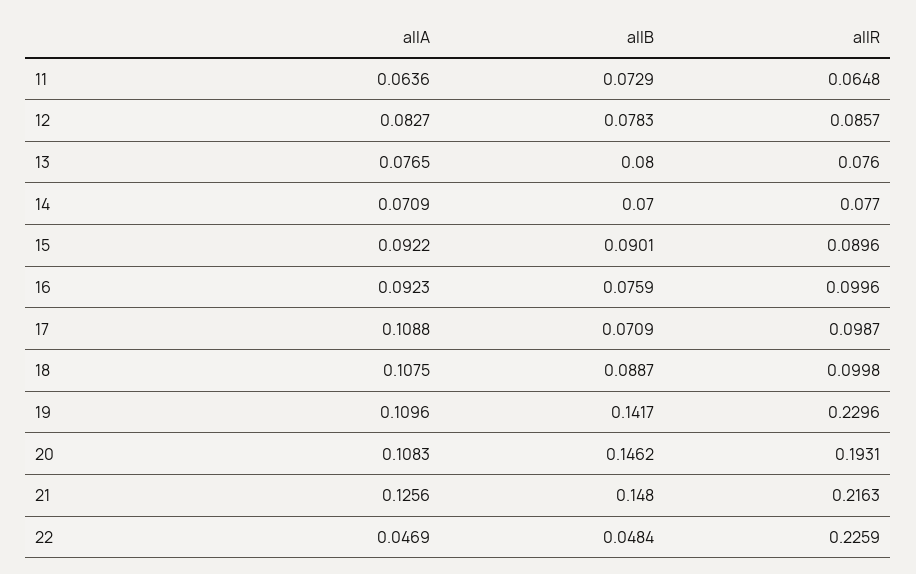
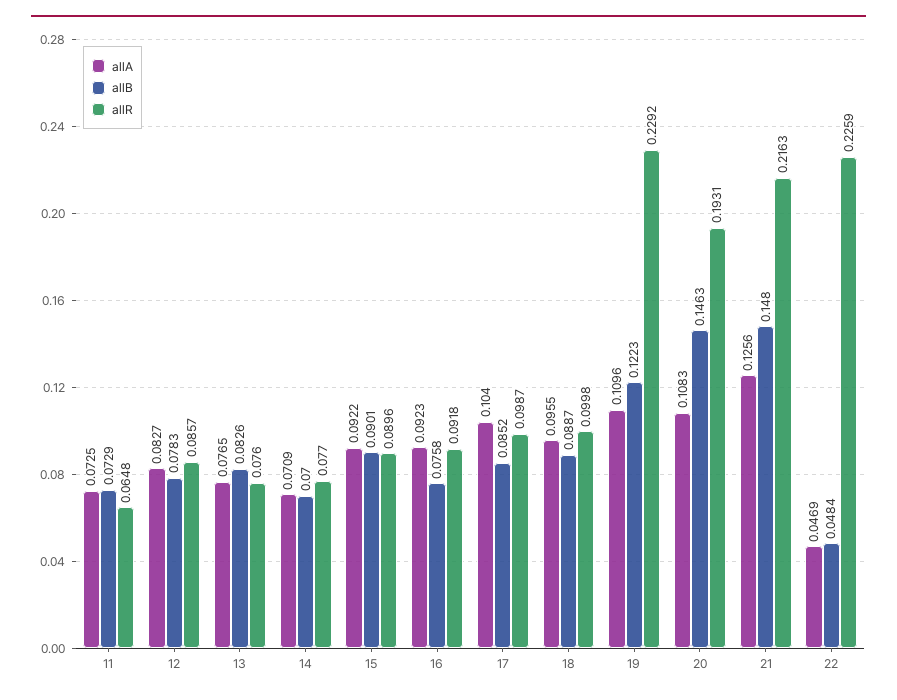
  {
    "allA": {
-     "11": 0.0636,
+     "11": 0.0725,
      "12": 0.0827,
      "13": 0.0765,
      "14": 0.0709,
      "15": 0.0922,
      "16": 0.0923,
-     "17": 0.1088,
+     "17": 0.104,
-     "18": 0.1075,
+     "18": 0.0955,
      "19": 0.1096,
      "20": 0.1083,
      "21": 0.1256,
      "22": 0.0469
    },
    "allB": {
      "11": 0.0729,
      "12": 0.0783,
-     "13": 0.08,
+     "13": 0.0826,
      "14": 0.07,
      "15": 0.0901,
-     "16": 0.0759,
+     "16": 0.0758,
-     "17": 0.0709,
+     "17": 0.0852,
      "18": 0.0887,
-     "19": 0.1417,
+     "19": 0.1223,
-     "20": 0.1462,
+     "20": 0.1463,
      "21": 0.148,
      "22": 0.0484
    },
    "allR": {
      "11": 0.0648,
      "12": 0.0857,
      "13": 0.076,
      "14": 0.077,
      "15": 0.0896,
-     "16": 0.0996,
+     "16": 0.0918,
      "17": 0.0987,
      "18": 0.0998,
-     "19": 0.2296,
+     "19": 0.2292,
      "20": 0.1931,
      "21": 0.2163,
      "22": 0.2259
    }
  }

